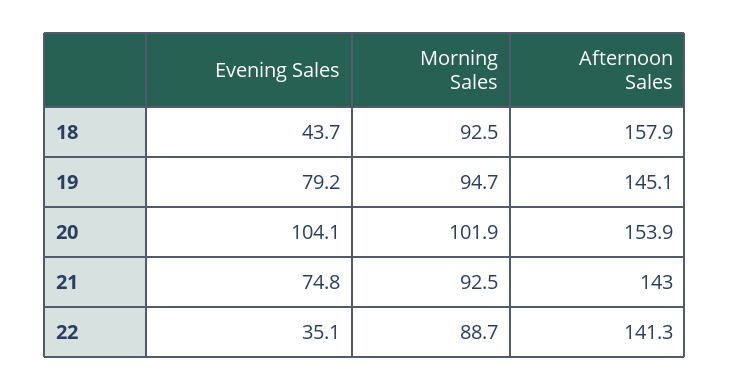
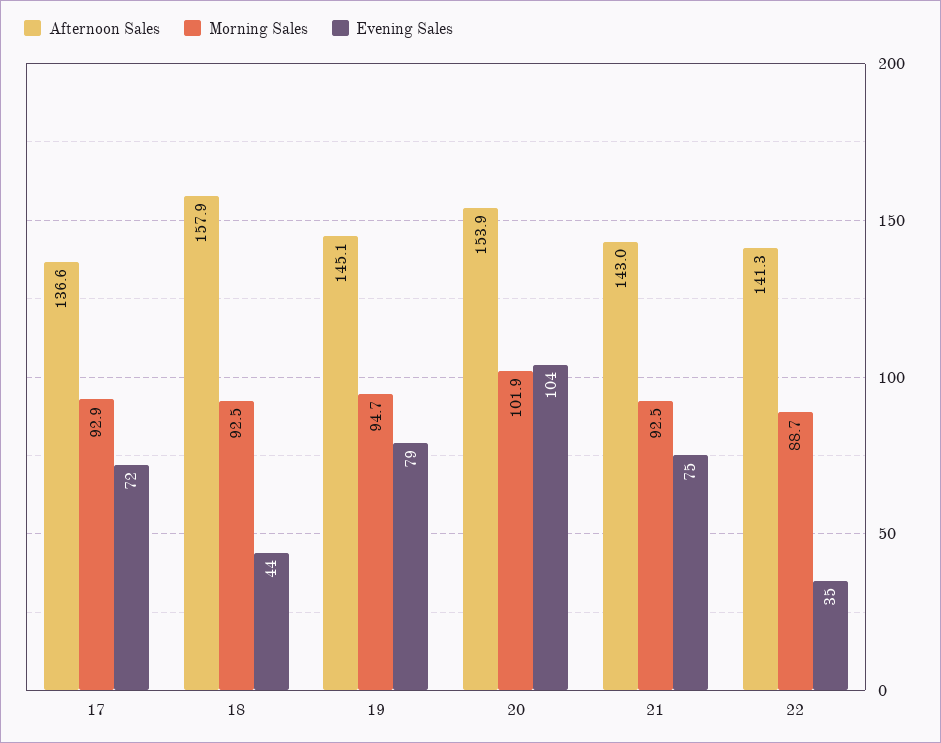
  {
    "Evening Sales": {
      "18": 43.7,
      "19": 79.2,
      "20": 104.1,
      "21": 74.8,
-     "22": 35.1
+     "22": 35.1,
+     "17": 72
    },
    "Morning Sales": {
      "18": 92.5,
      "19": 94.7,
      "20": 101.9,
      "21": 92.5,
-     "22": 88.7
+     "22": 88.7,
+     "17": 92.9
    },
    "Afternoon Sales": {
      "18": 157.9,
      "19": 145.1,
      "20": 153.9,
      "21": 143,
-     "22": 141.3
+     "22": 141.3,
+     "17": 136.6
    }
  }

